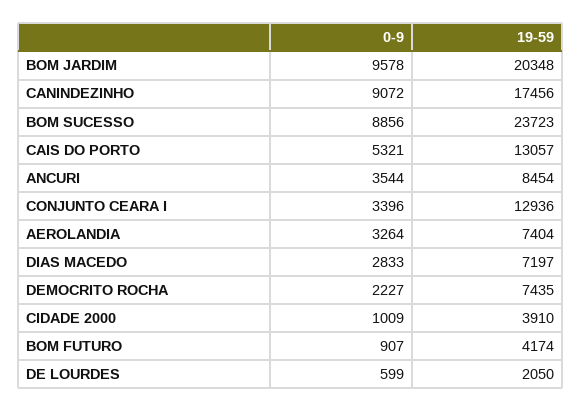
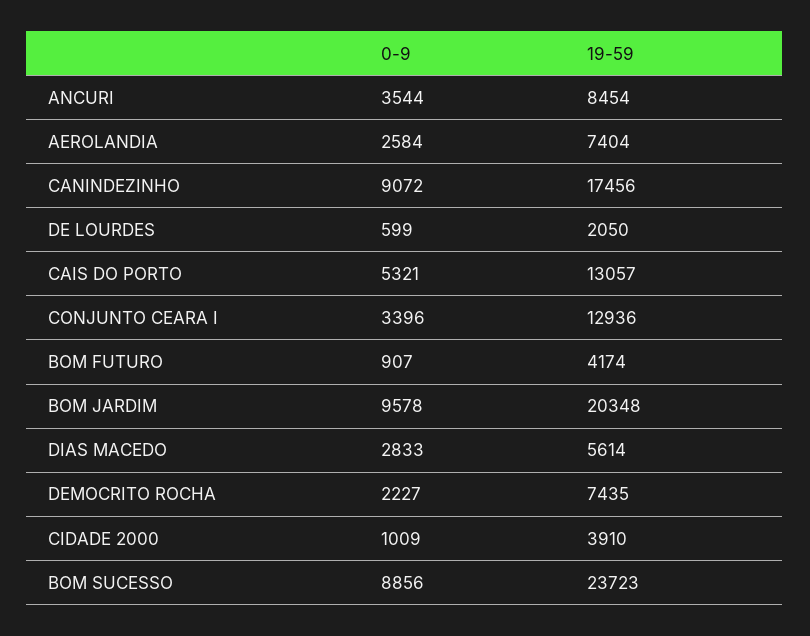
  {
    "0-9": {
      "BOM JARDIM": 9578,
      "CANINDEZINHO": 9072,
      "BOM SUCESSO": 8856,
      "CAIS DO PORTO": 5321,
      "ANCURI": 3544,
      "CONJUNTO CEARA I": 3396,
-     "AEROLANDIA": 3264,
+     "AEROLANDIA": 2584,
      "DIAS MACEDO": 2833,
      "DEMOCRITO ROCHA": 2227,
      "CIDADE 2000": 1009,
      "BOM FUTURO": 907,
      "DE LOURDES": 599
    },
    "19-59": {
      "BOM JARDIM": 20348,
      "CANINDEZINHO": 17456,
      "BOM SUCESSO": 23723,
      "CAIS DO PORTO": 13057,
      "ANCURI": 8454,
      "CONJUNTO CEARA I": 12936,
      "AEROLANDIA": 7404,
-     "DIAS MACEDO": 7197,
+     "DIAS MACEDO": 5614,
      "DEMOCRITO ROCHA": 7435,
      "CIDADE 2000": 3910,
      "BOM FUTURO": 4174,
      "DE LOURDES": 2050
    }
  }

